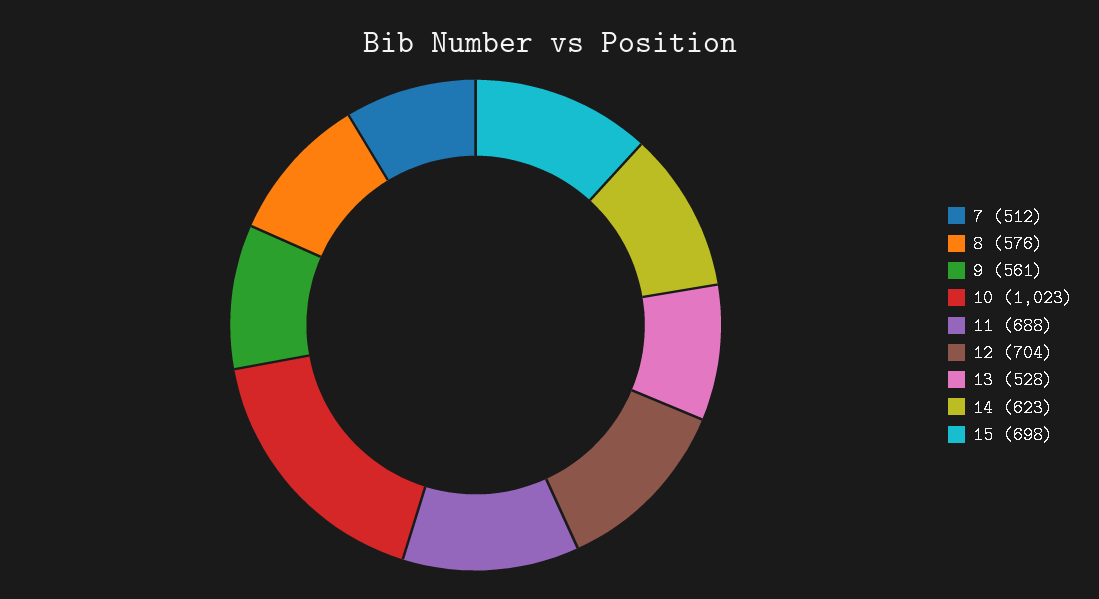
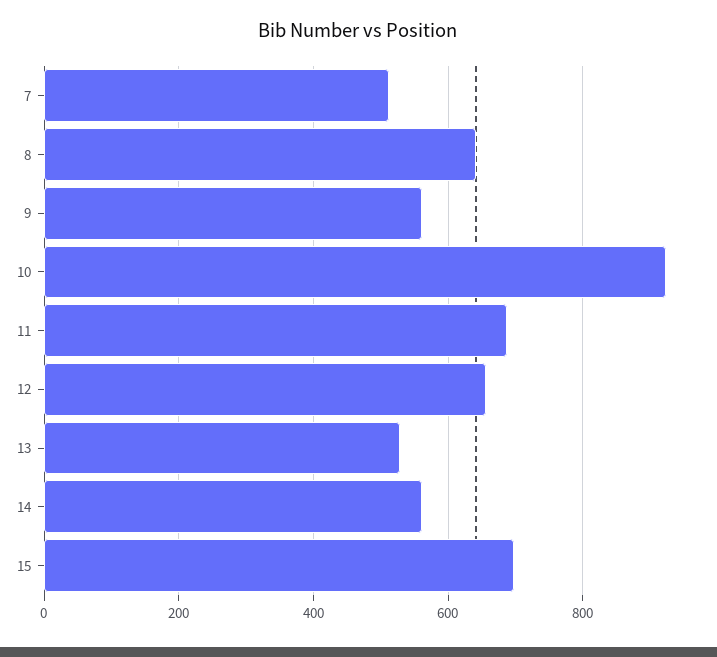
  {
    "7": 512,
-   "8": 576,
+   "8": 640,
    "9": 561,
-   "10": 1023,
+   "10": 920,
    "11": 688,
-   "12": 704,
+   "12": 660,
    "13": 528,
-   "14": 623,
+   "14": 560,
    "15": 698
  }

